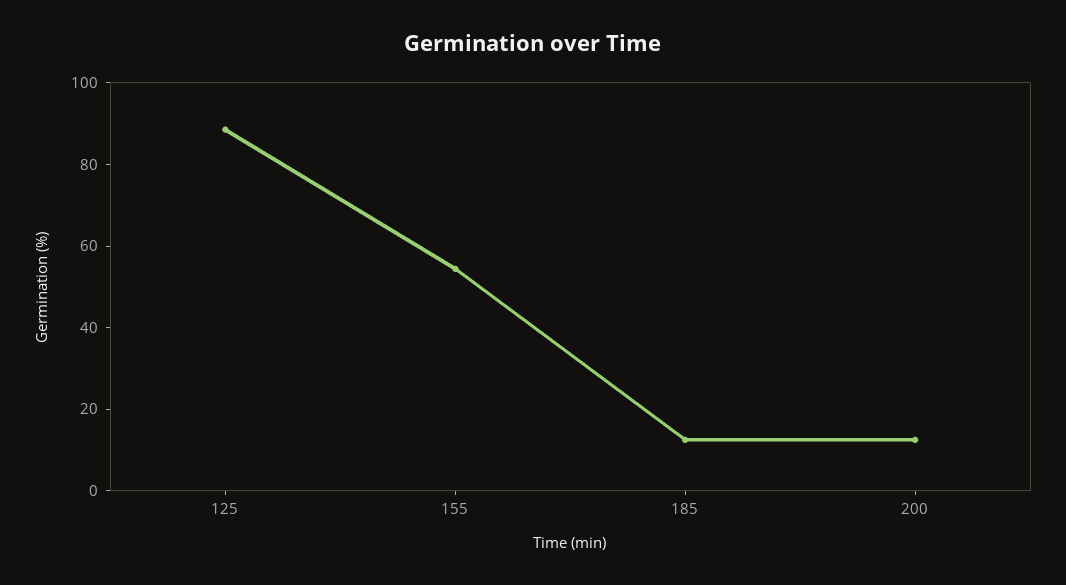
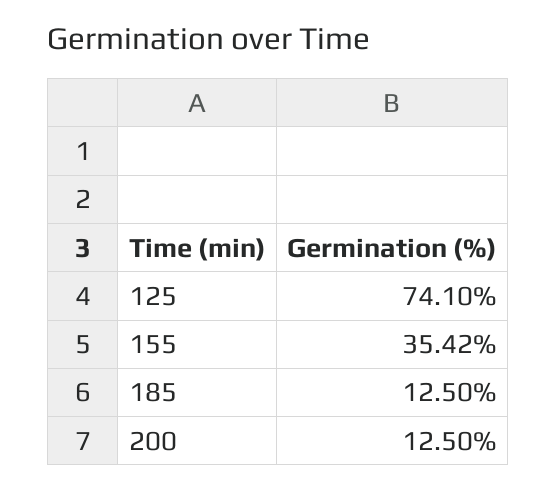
  {
-   "125": 90,
+   "125": 74.1,
-   "155": 55,
+   "155": 35.42,
    "185": 12.5,
    "200": 12.5
  }

